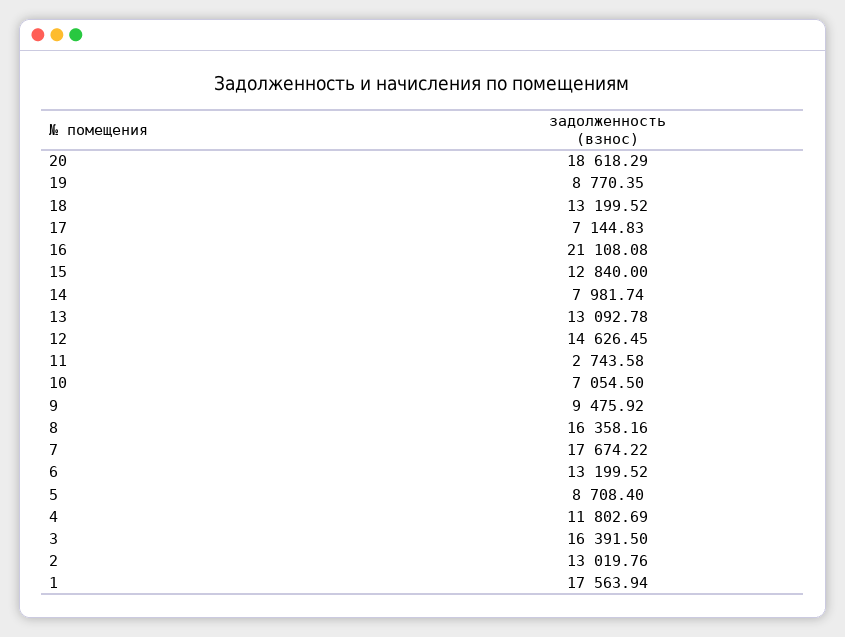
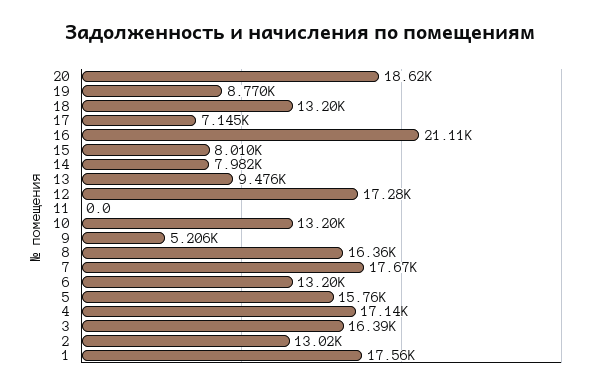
  {
    "20": 18618.29,
    "19": 8770.35,
    "18": 13199.52,
    "17": 7144.83,
    "16": 21108.08,
-   "15": 12840,
+   "15": 8010,
    "14": 7981.74,
-   "13": 13092.78,
+   "13": 9476,
-   "12": 14626.45,
+   "12": 17280,
-   "11": 2743.58,
+   "11": 0,
-   "10": 7054.5,
+   "10": 13200,
-   "9": 9475.92,
+   "9": 5206,
    "8": 16358.16,
    "7": 17674.22,
    "6": 13199.52,
-   "5": 8708.4,
+   "5": 15760,
-   "4": 11802.69,
+   "4": 17140,
    "3": 16391.5,
    "2": 13019.76,
    "1": 17563.94
  }

